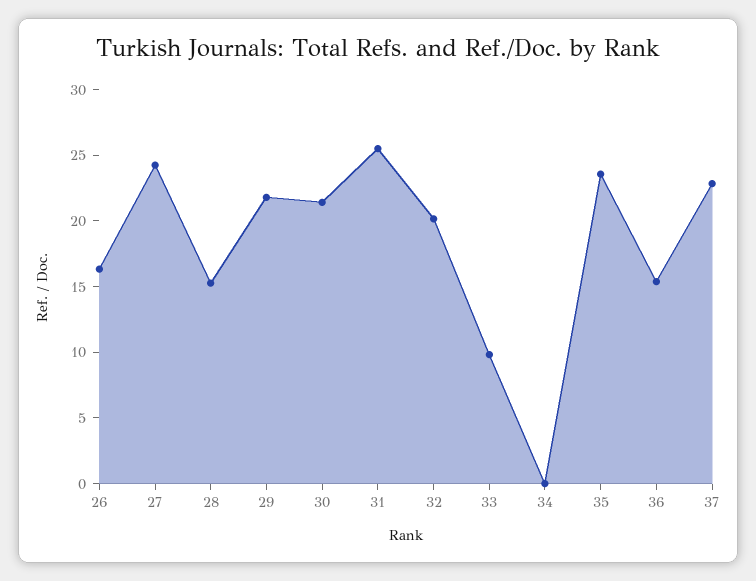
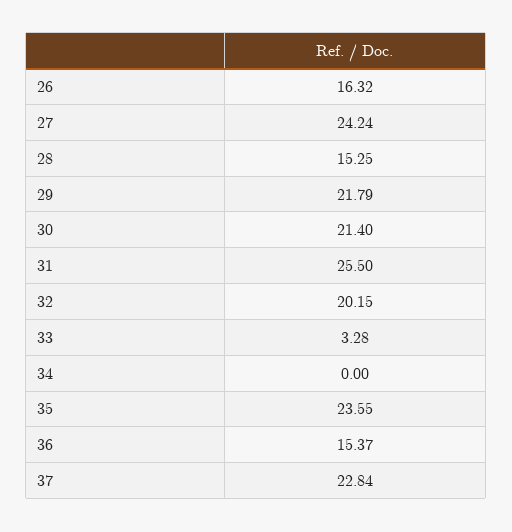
  {
    "26": 16.32,
    "27": 24.24,
    "28": 15.25,
    "29": 21.79,
    "30": 21.4,
    "31": 25.5,
    "32": 20.15,
-   "33": 10,
+   "33": 3.28,
    "34": 0,
    "35": 23.55,
    "36": 15.37,
    "37": 22.84
  }

